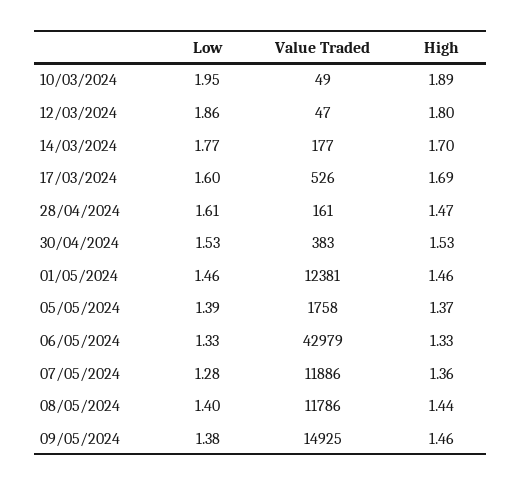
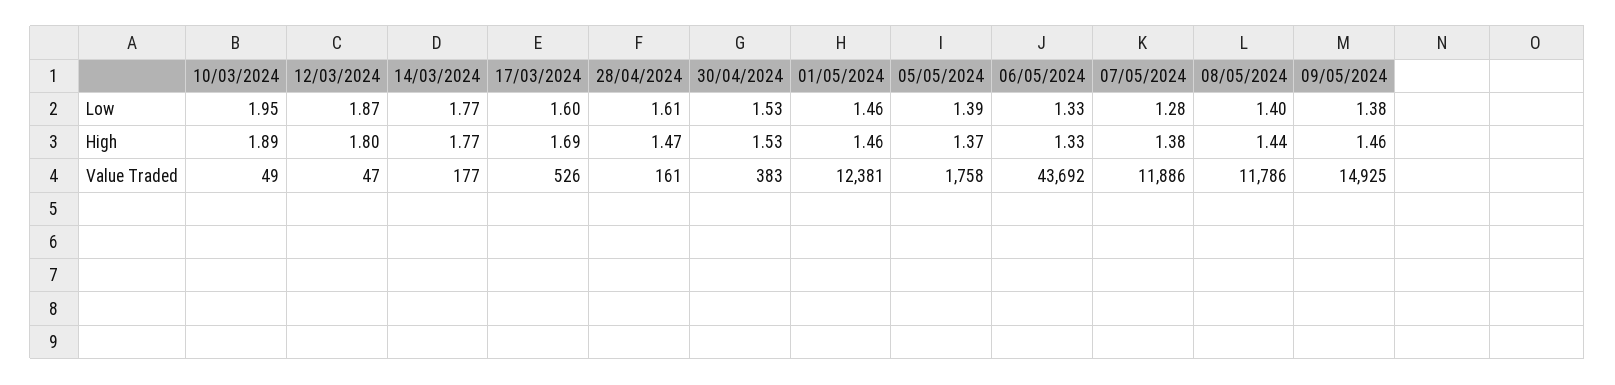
  {
    "Low": {
      "10/03/2024": 1.95,
-     "12/03/2024": 1.86,
+     "12/03/2024": 1.87,
      "14/03/2024": 1.77,
      "17/03/2024": 1.6,
      "28/04/2024": 1.61,
      "30/04/2024": 1.53,
      "01/05/2024": 1.46,
      "05/05/2024": 1.39,
      "06/05/2024": 1.33,
      "07/05/2024": 1.28,
      "08/05/2024": 1.4,
      "09/05/2024": 1.38
    },
    "Value Traded": {
      "10/03/2024": 49,
      "12/03/2024": 47,
      "14/03/2024": 177,
      "17/03/2024": 526,
      "28/04/2024": 161,
      "30/04/2024": 383,
      "01/05/2024": 12381,
      "05/05/2024": 1758,
-     "06/05/2024": 42979,
+     "06/05/2024": 43692,
      "07/05/2024": 11886,
      "08/05/2024": 11786,
      "09/05/2024": 14925
    },
    "High": {
      "10/03/2024": 1.89,
      "12/03/2024": 1.8,
-     "14/03/2024": 1.7,
+     "14/03/2024": 1.77,
      "17/03/2024": 1.69,
      "28/04/2024": 1.47,
      "30/04/2024": 1.53,
      "01/05/2024": 1.46,
      "05/05/2024": 1.37,
      "06/05/2024": 1.33,
-     "07/05/2024": 1.36,
+     "07/05/2024": 1.38,
      "08/05/2024": 1.44,
      "09/05/2024": 1.46
    }
  }

